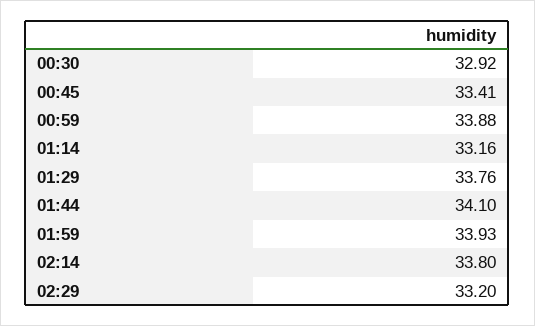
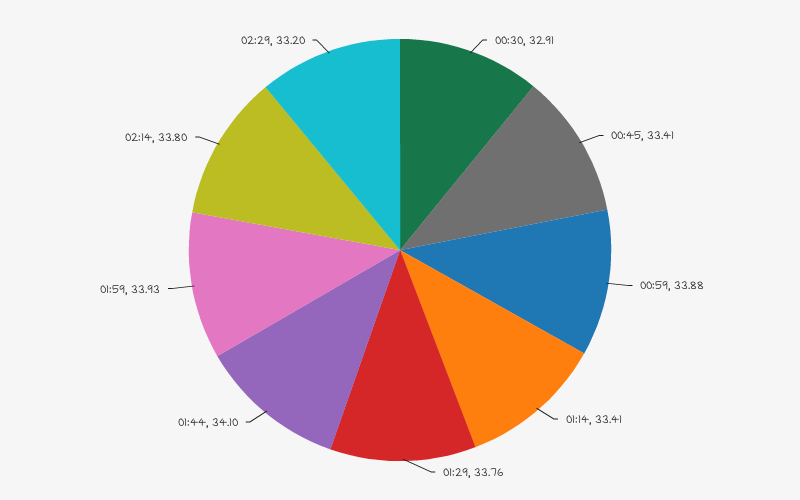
  {
-   "00:30": 32.92,
+   "00:30": 32.91,
    "00:45": 33.41,
    "00:59": 33.88,
-   "01:14": 33.16,
+   "01:14": 33.41,
    "01:29": 33.76,
    "01:44": 34.1,
    "01:59": 33.93,
    "02:14": 33.8,
    "02:29": 33.2
  }

